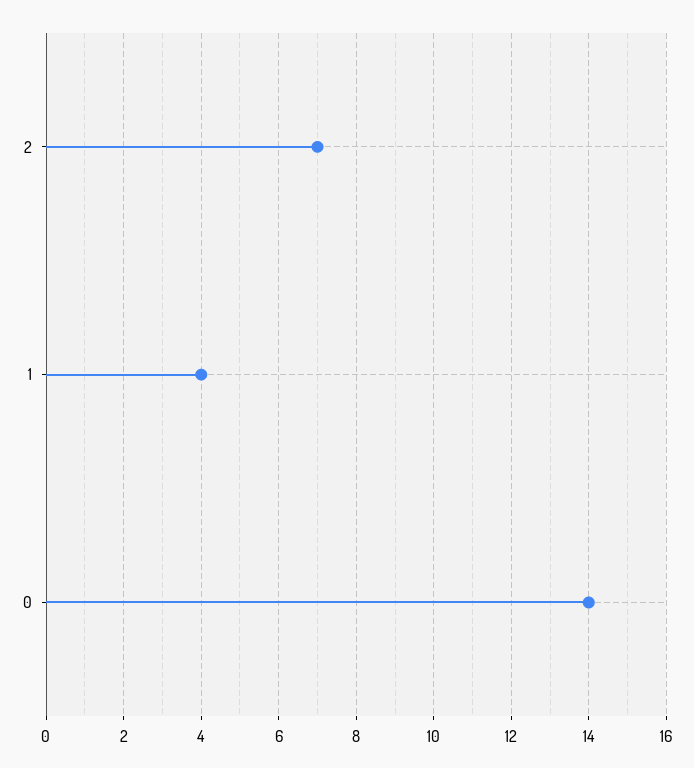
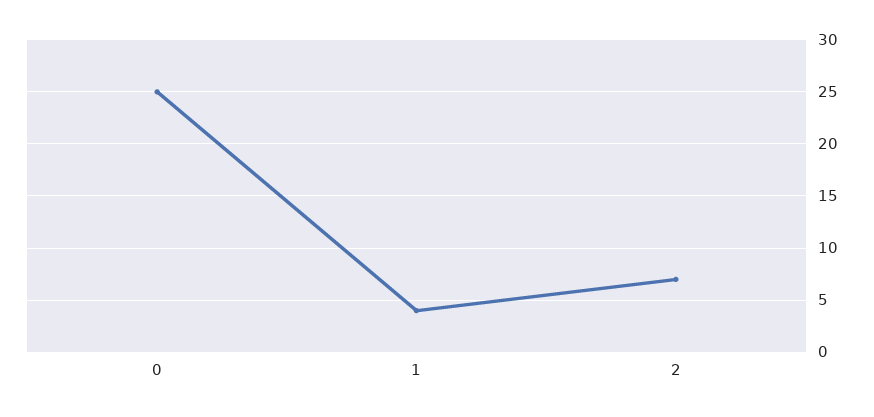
  {
    "2": 7,
    "1": 4,
-   "0": 14
+   "0": 25
  }

